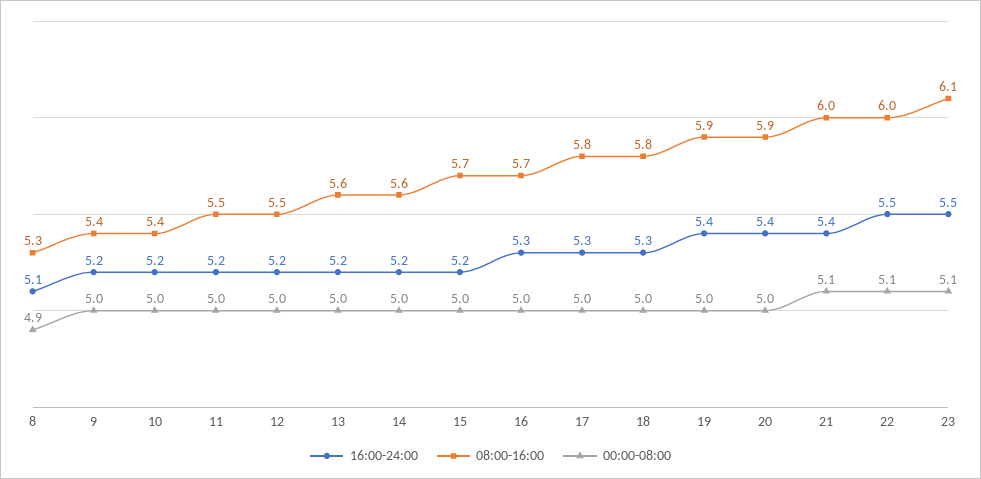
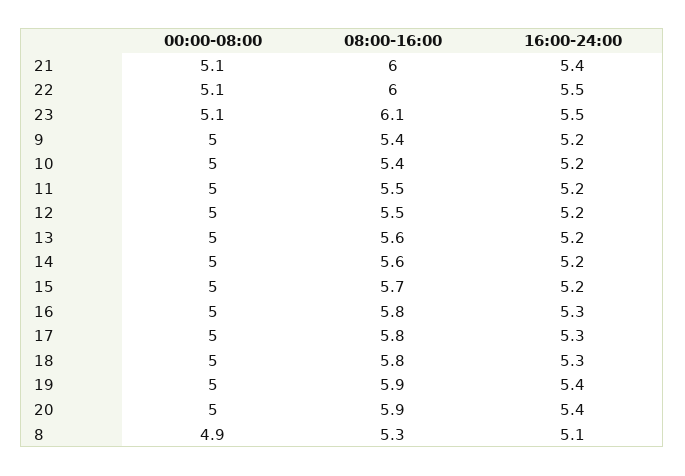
  {
    "16:00-24:00": {
      "8": 5.1,
      "9": 5.2,
      "10": 5.2,
      "11": 5.2,
      "12": 5.2,
      "13": 5.2,
      "14": 5.2,
      "15": 5.2,
      "16": 5.3,
      "17": 5.3,
      "18": 5.3,
      "19": 5.4,
      "20": 5.4,
      "21": 5.4,
      "22": 5.5,
      "23": 5.5
    },
    "08:00-16:00": {
      "8": 5.3,
      "9": 5.4,
      "10": 5.4,
      "11": 5.5,
      "12": 5.5,
      "13": 5.6,
      "14": 5.6,
      "15": 5.7,
-     "16": 5.7,
+     "16": 5.8,
      "17": 5.8,
      "18": 5.8,
      "19": 5.9,
      "20": 5.9,
      "21": 6,
      "22": 6,
      "23": 6.1
    },
    "00:00-08:00": {
      "8": 4.9,
      "9": 5,
      "10": 5,
      "11": 5,
      "12": 5,
      "13": 5,
      "14": 5,
      "15": 5,
      "16": 5,
      "17": 5,
      "18": 5,
      "19": 5,
      "20": 5,
      "21": 5.1,
      "22": 5.1,
      "23": 5.1
    }
  }

